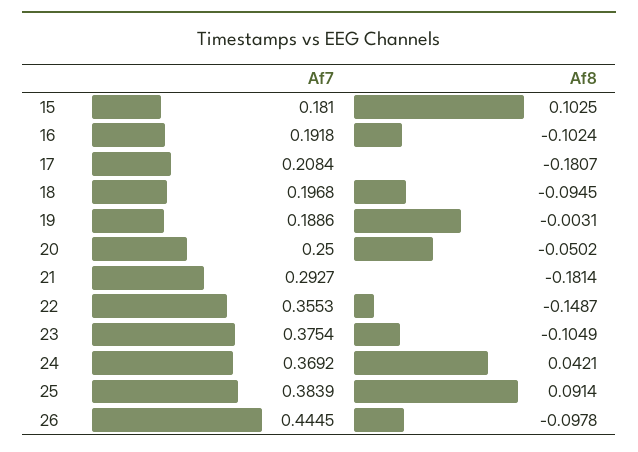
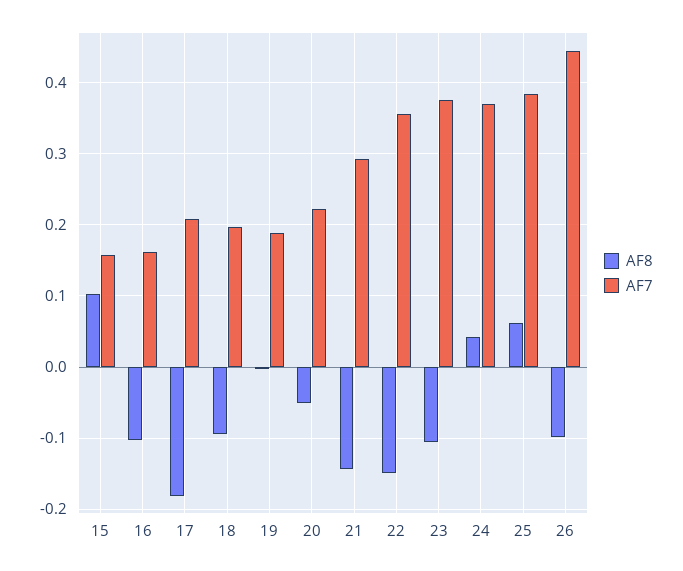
  {
    "Af7": {
-     "15": 0.181,
+     "15": 0.16,
-     "16": 0.1918,
+     "16": 0.16,
      "17": 0.2084,
      "18": 0.1968,
      "19": 0.1886,
-     "20": 0.25,
+     "20": 0.22,
      "21": 0.2927,
      "22": 0.3553,
      "23": 0.3754,
      "24": 0.3692,
      "25": 0.3839,
      "26": 0.4445
    },
    "Af8": {
      "15": 0.1025,
      "16": -0.1024,
      "17": -0.1807,
      "18": -0.0945,
      "19": -0.0031,
      "20": -0.0502,
-     "21": -0.1814,
+     "21": -0.14,
      "22": -0.1487,
      "23": -0.1049,
      "24": 0.0421,
-     "25": 0.0914,
+     "25": 0.06,
      "26": -0.0978
    }
  }

